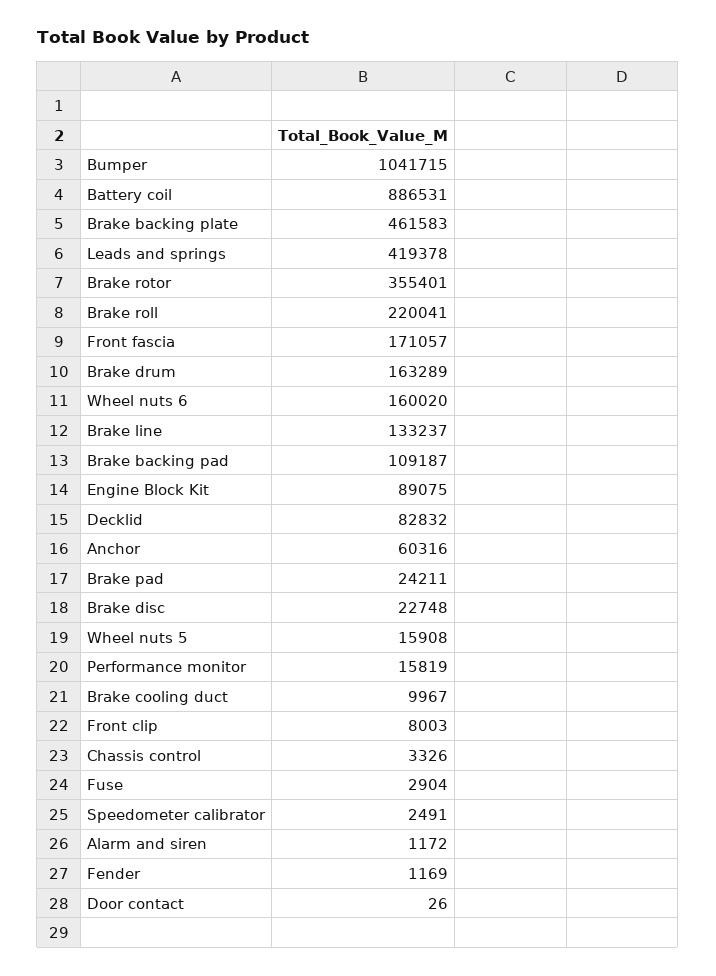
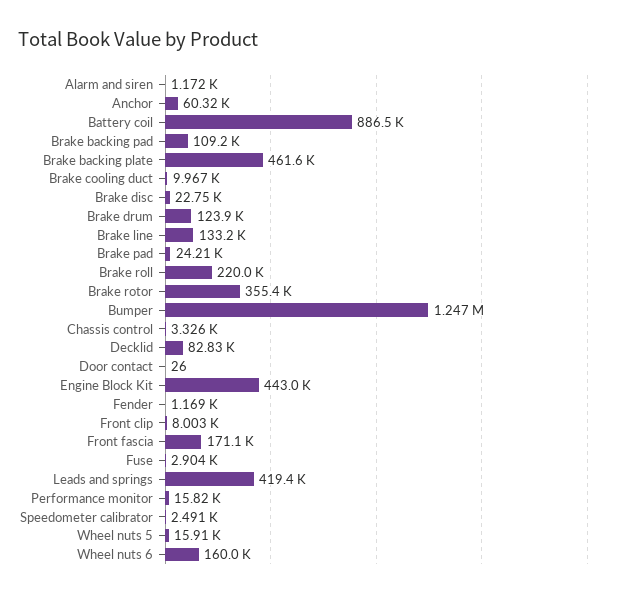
  {
-   "Bumper": 1041715,
+   "Bumper": 1247000,
    "Battery coil": 886531,
    "Brake backing plate": 461583,
    "Leads and springs": 419378,
    "Brake rotor": 355401,
    "Brake roll": 220041,
    "Front fascia": 171057,
-   "Brake drum": 163289,
+   "Brake drum": 123900,
    "Wheel nuts 6": 160020,
    "Brake line": 133237,
    "Brake backing pad": 109187,
-   "Engine Block Kit": 89075,
+   "Engine Block Kit": 443000,
    "Decklid": 82832,
    "Anchor": 60316,
    "Brake pad": 24211,
    "Brake disc": 22748,
    "Wheel nuts 5": 15908,
    "Performance monitor": 15819,
    "Brake cooling duct": 9967,
    "Front clip": 8003,
    "Chassis control": 3326,
    "Fuse": 2904,
    "Speedometer calibrator": 2491,
    "Alarm and siren": 1172,
    "Fender": 1169,
    "Door contact": 26
  }

